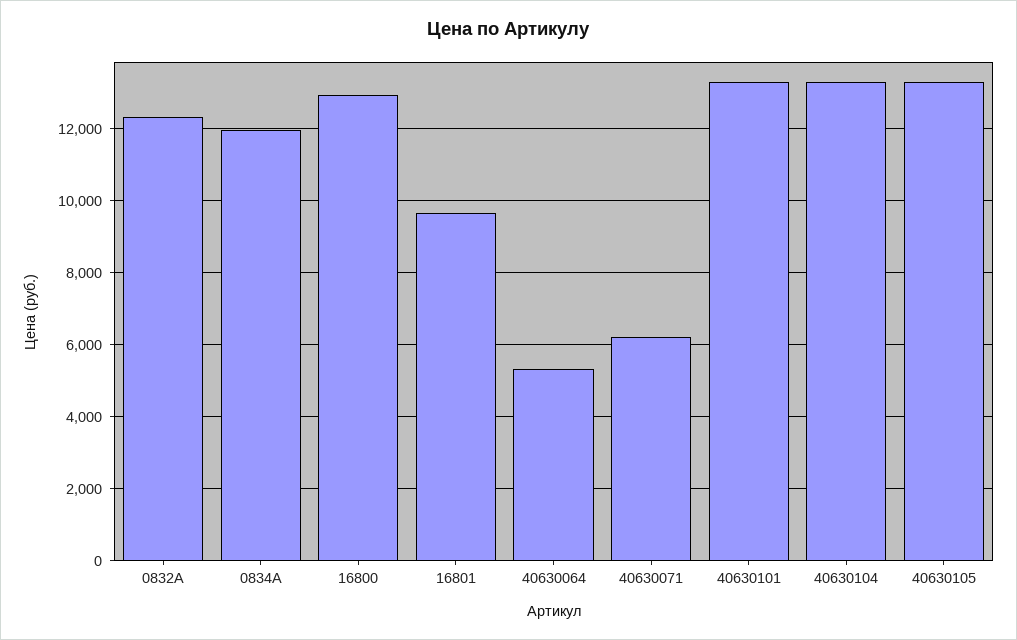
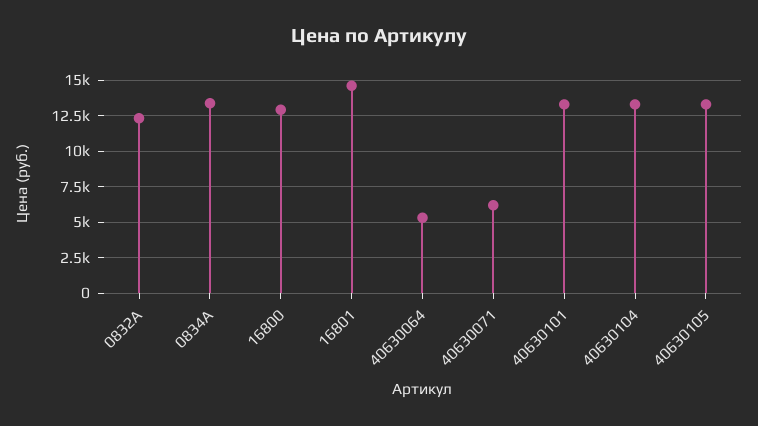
  {
    "0832A": 12400,
-   "0834A": 12000,
+   "0834A": 13500,
    "16800": 13000,
-   "16801": 9600,
+   "16801": 14500,
    "40630064": 5400,
    "40630071": 6200,
    "40630101": 13200,
    "40630104": 13200,
    "40630105": 13200
  }

